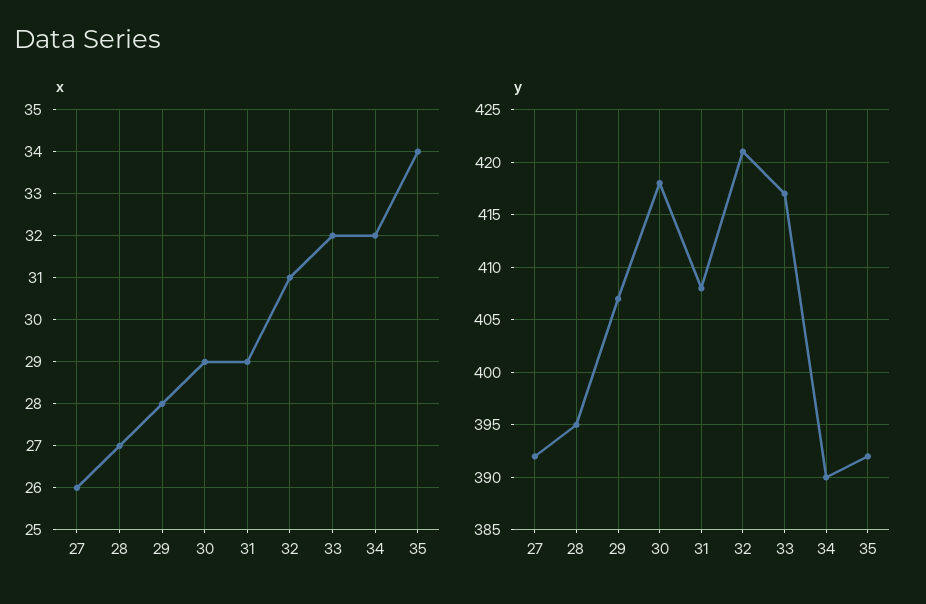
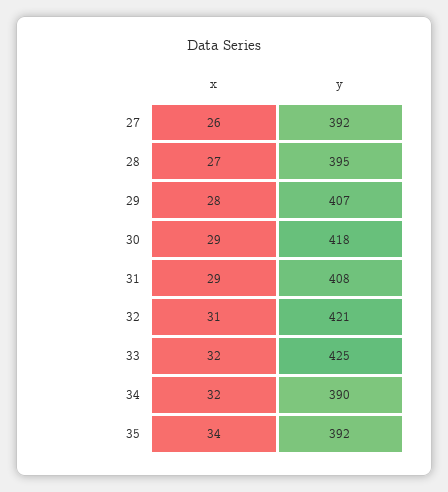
  {
    "x": {
      "27": 26,
      "28": 27,
      "29": 28,
      "30": 29,
      "31": 29,
      "32": 31,
      "33": 32,
      "34": 32,
      "35": 34
    },
    "y": {
      "27": 392,
      "28": 395,
      "29": 407,
      "30": 418,
      "31": 408,
      "32": 421,
-     "33": 417,
+     "33": 425,
      "34": 390,
      "35": 392
    }
  }

